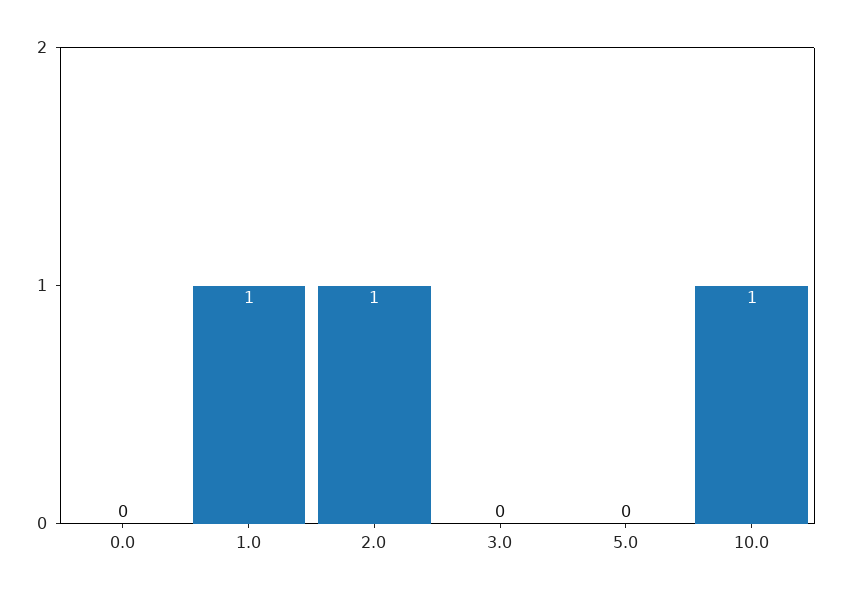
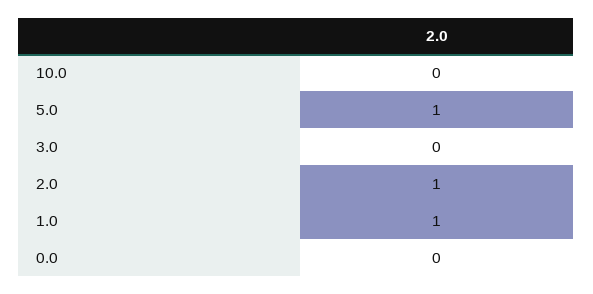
  {
    "0.0": 0,
    "1.0": 1,
    "2.0": 1,
    "3.0": 0,
-   "5.0": 0,
+   "5.0": 1,
-   "10.0": 1
+   "10.0": 0
  }

